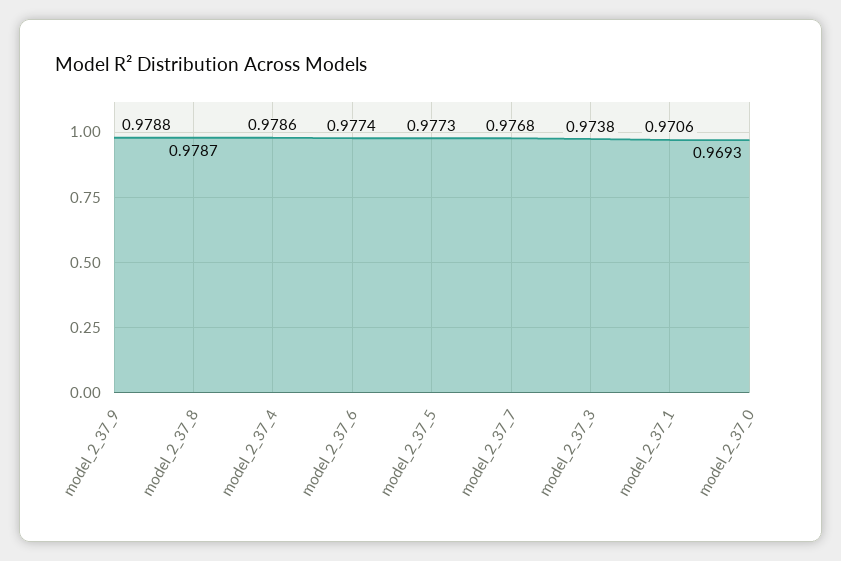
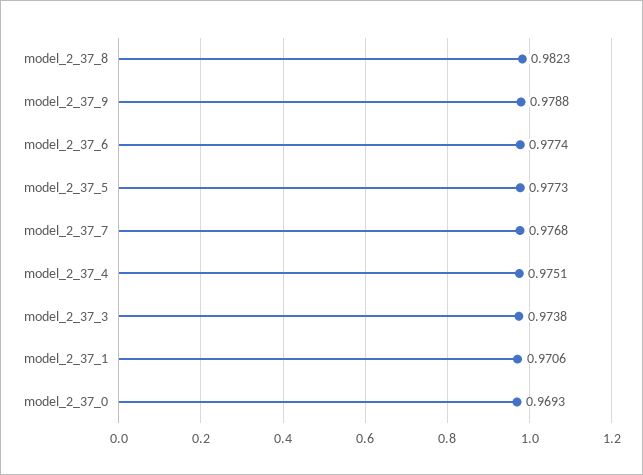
  {
    "model_2_37_9": 0.9788,
-   "model_2_37_8": 0.9787,
+   "model_2_37_8": 0.9823,
-   "model_2_37_4": 0.9786,
+   "model_2_37_4": 0.9751,
    "model_2_37_6": 0.9774,
    "model_2_37_5": 0.9773,
    "model_2_37_7": 0.9768,
    "model_2_37_3": 0.9738,
    "model_2_37_1": 0.9706,
    "model_2_37_0": 0.9693
  }

